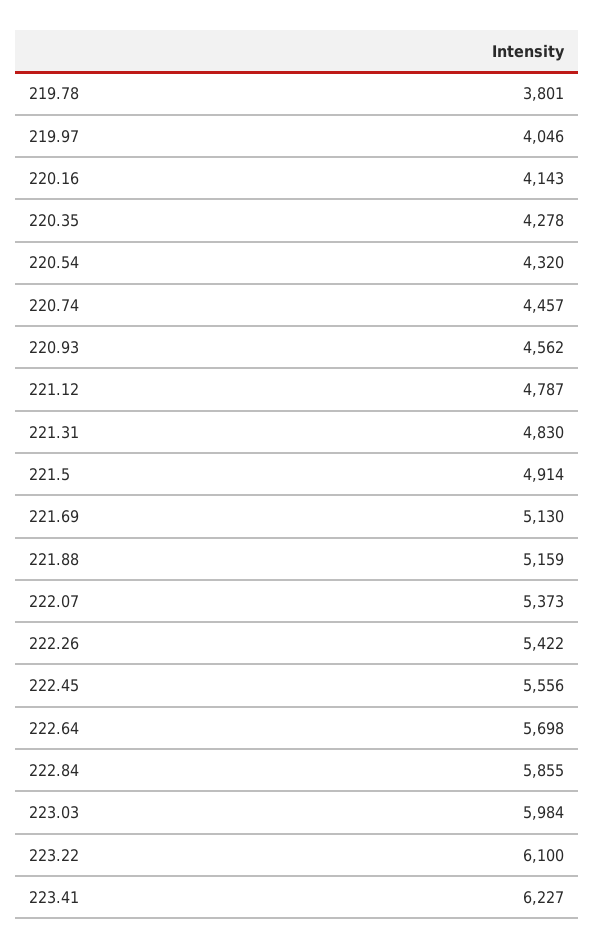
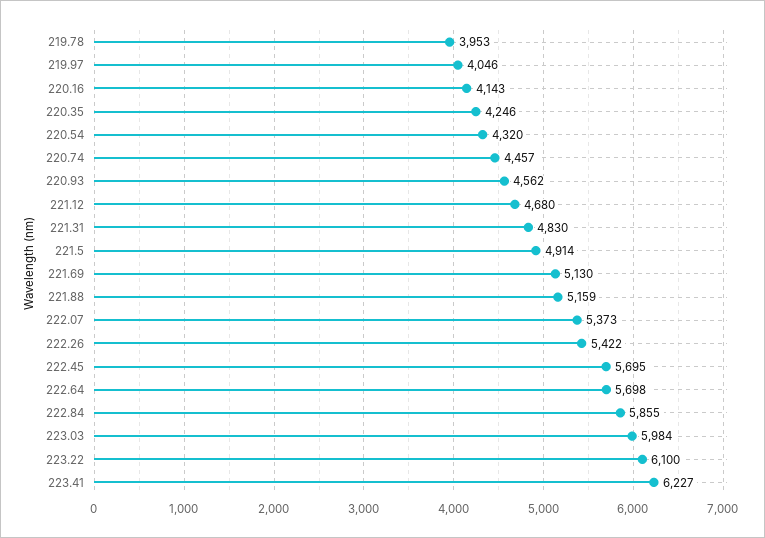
  {
-   "219.78": 3801,
+   "219.78": 3953,
    "219.97": 4046,
    "220.16": 4143,
-   "220.35": 4278,
+   "220.35": 4246,
    "220.54": 4320,
    "220.74": 4457,
    "220.93": 4562,
-   "221.12": 4787,
+   "221.12": 4680,
    "221.31": 4830,
    "221.5": 4914,
    "221.69": 5130,
    "221.88": 5159,
    "222.07": 5373,
    "222.26": 5422,
-   "222.45": 5556,
+   "222.45": 5695,
    "222.64": 5698,
    "222.84": 5855,
    "223.03": 5984,
    "223.22": 6100,
    "223.41": 6227
  }

